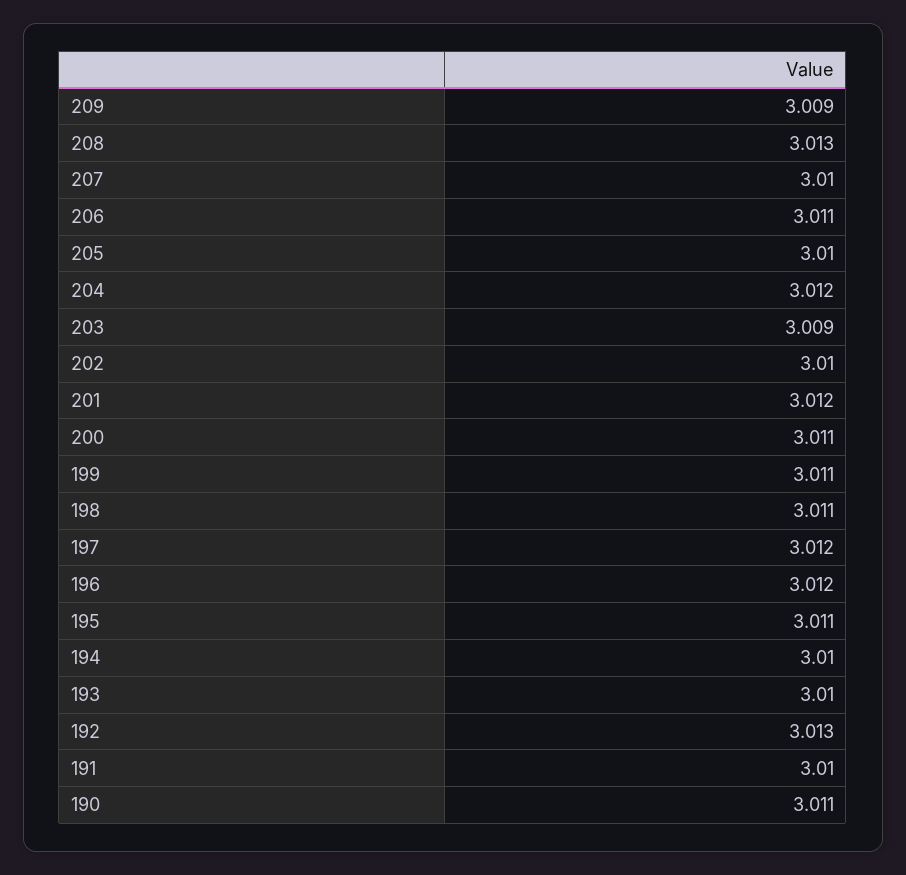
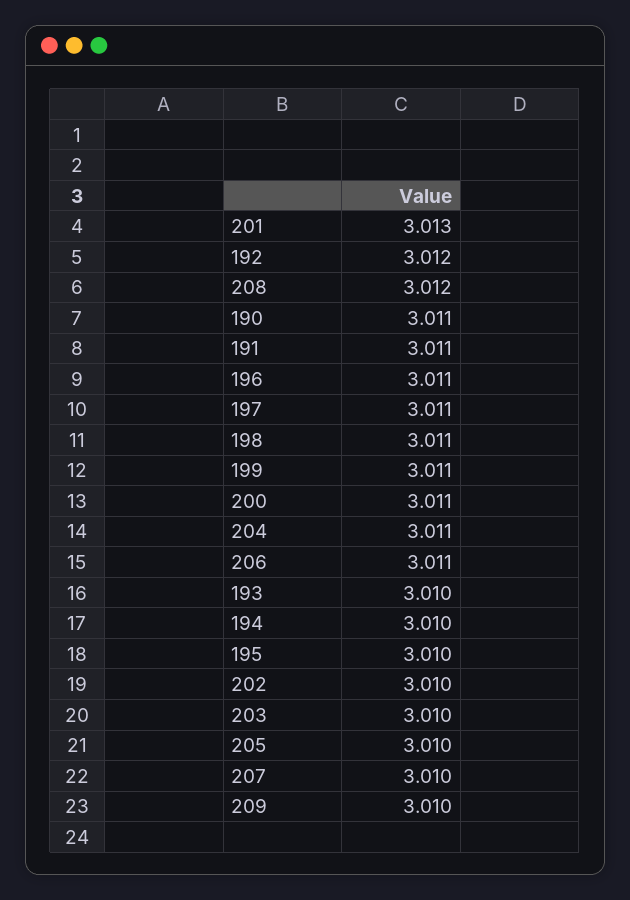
  {
-   "209": 3.009,
+   "209": 3.01,
-   "208": 3.013,
+   "208": 3.012,
    "207": 3.01,
    "206": 3.011,
    "205": 3.01,
-   "204": 3.012,
+   "204": 3.011,
-   "203": 3.009,
+   "203": 3.01,
    "202": 3.01,
-   "201": 3.012,
+   "201": 3.013,
    "200": 3.011,
    "199": 3.011,
    "198": 3.011,
-   "197": 3.012,
+   "197": 3.011,
-   "196": 3.012,
+   "196": 3.011,
-   "195": 3.011,
+   "195": 3.01,
    "194": 3.01,
    "193": 3.01,
-   "192": 3.013,
+   "192": 3.012,
-   "191": 3.01,
+   "191": 3.011,
    "190": 3.011
  }

